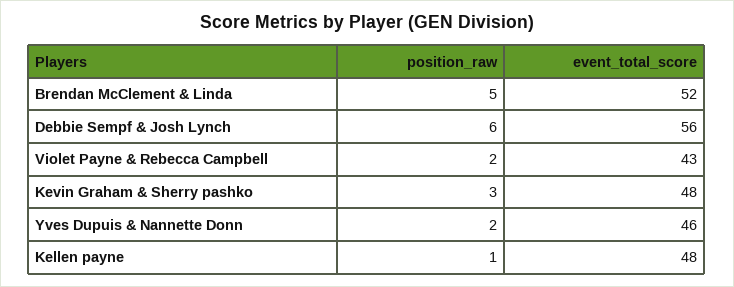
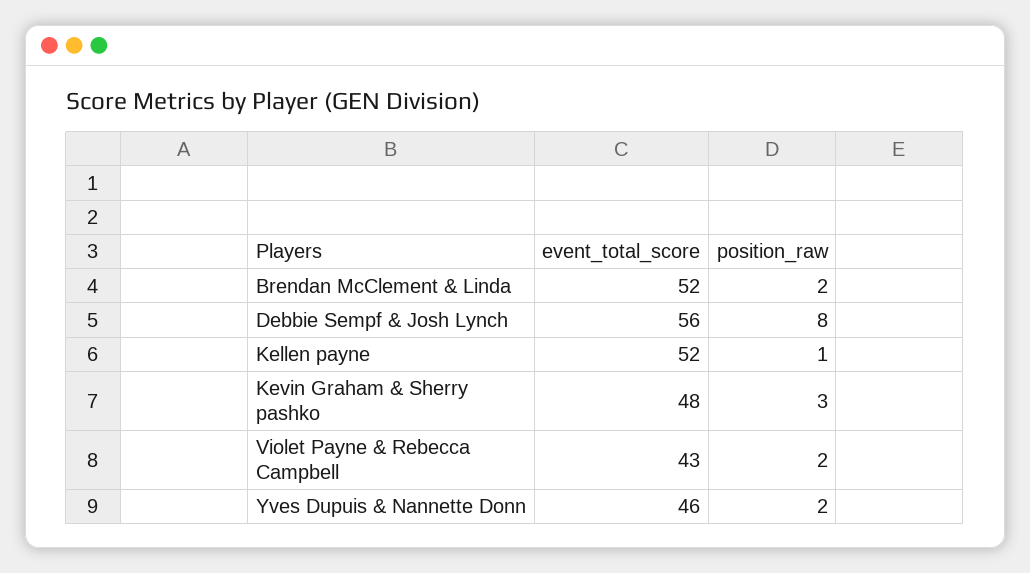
  {
    "position_raw": {
-     "Brendan McClement & Linda": 5,
+     "Brendan McClement & Linda": 2,
-     "Debbie Sempf & Josh Lynch": 6,
+     "Debbie Sempf & Josh Lynch": 8,
      "Violet Payne & Rebecca Campbell": 2,
      "Kevin Graham & Sherry pashko": 3,
      "Yves Dupuis & Nannette Donn": 2,
      "Kellen payne": 1
    },
    "event_total_score": {
      "Brendan McClement & Linda": 52,
      "Debbie Sempf & Josh Lynch": 56,
      "Violet Payne & Rebecca Campbell": 43,
      "Kevin Graham & Sherry pashko": 48,
      "Yves Dupuis & Nannette Donn": 46,
-     "Kellen payne": 48
+     "Kellen payne": 52
    }
  }

